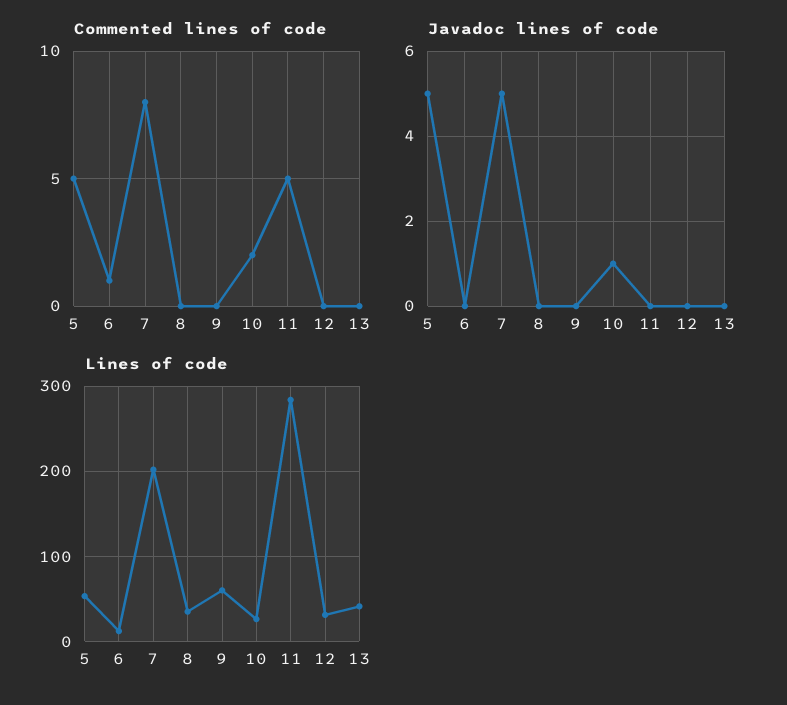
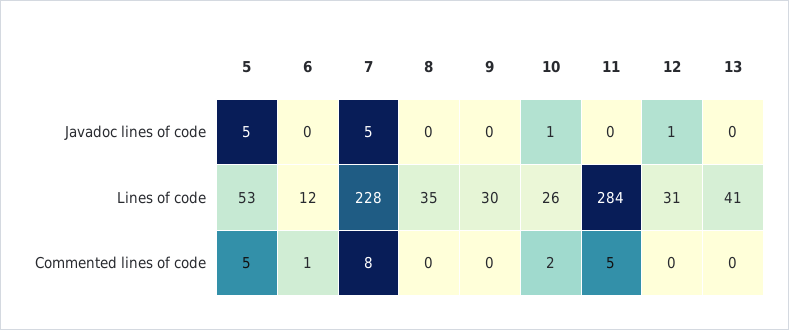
  {
    "Commented lines of code": {
      "5": 5,
      "6": 1,
      "7": 8,
      "8": 0,
      "9": 0,
      "10": 2,
      "11": 5,
      "12": 0,
      "13": 0
    },
    "Javadoc lines of code": {
      "5": 5,
      "6": 0,
      "7": 5,
      "8": 0,
      "9": 0,
      "10": 1,
      "11": 0,
-     "12": 0,
+     "12": 1,
      "13": 0
    },
    "Lines of code": {
      "5": 53,
      "6": 12,
-     "7": 200,
+     "7": 228,
      "8": 35,
-     "9": 60,
+     "9": 30,
      "10": 26,
      "11": 284,
      "12": 31,
      "13": 41
    }
  }

